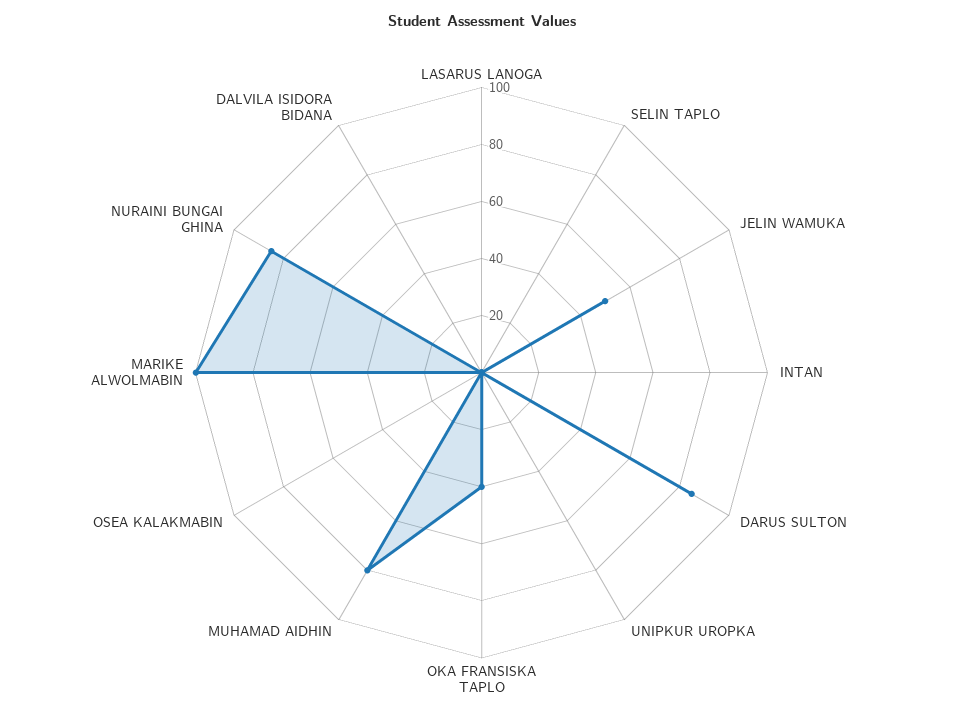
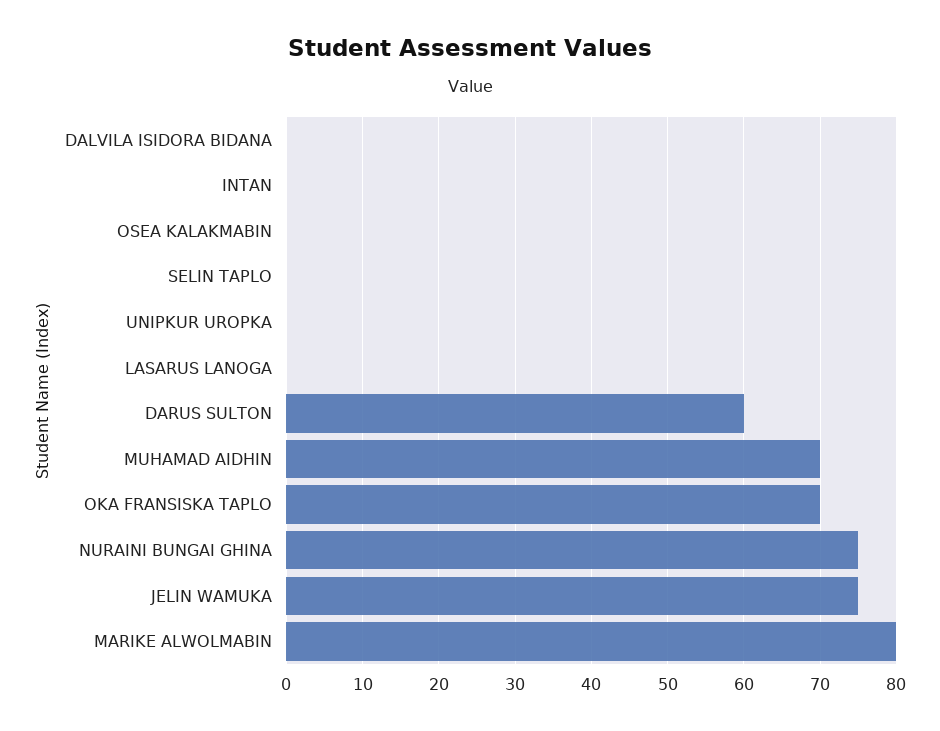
  {
    "LASARUS LANOGA": 0,
    "SELIN TAPLO": 0,
-   "JELIN WAMUKA": 50,
+   "JELIN WAMUKA": 75,
    "INTAN": 0,
-   "DARUS SULTON": 85,
+   "DARUS SULTON": 60,
    "UNIPKUR UROPKA": 0,
-   "OKA FRANSISKA TAPLO": 40,
+   "OKA FRANSISKA TAPLO": 70,
-   "MUHAMAD AIDHIN": 80,
+   "MUHAMAD AIDHIN": 70,
    "OSEA KALAKMABIN": 0,
-   "MARIKE ALWOLMABIN": 100,
+   "MARIKE ALWOLMABIN": 80,
-   "NURAINI BUNGAI GHINA": 85,
+   "NURAINI BUNGAI GHINA": 75,
    "DALVILA ISIDORA BIDANA": 0
  }

